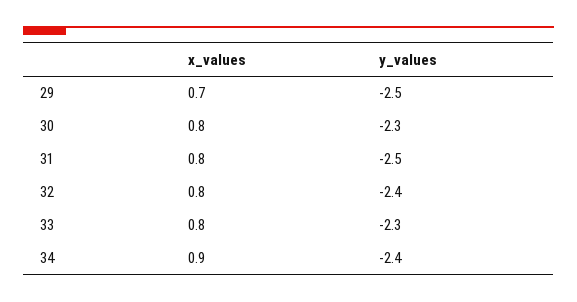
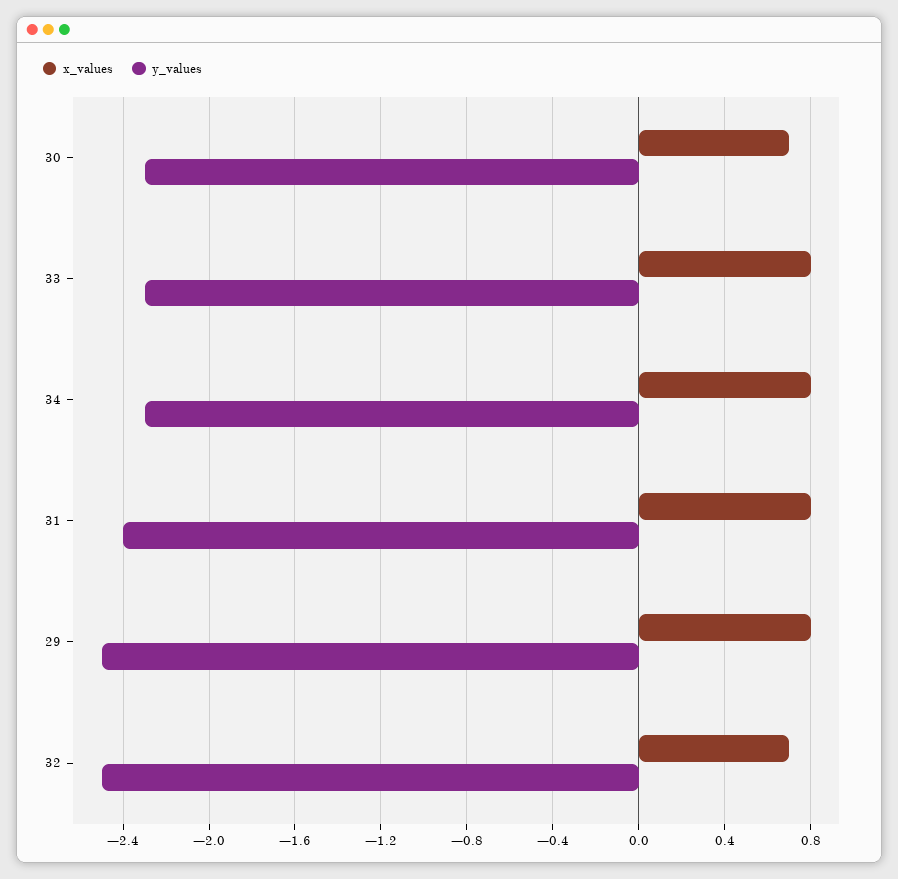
  {
    "x_values": {
-     "29": 0.7,
+     "29": 0.8,
-     "30": 0.8,
+     "30": 0.7,
      "31": 0.8,
-     "32": 0.8,
+     "32": 0.7,
      "33": 0.8,
-     "34": 0.9
+     "34": 0.8
    },
    "y_values": {
      "29": -2.5,
      "30": -2.3,
-     "31": -2.5,
+     "31": -2.4,
-     "32": -2.4,
+     "32": -2.5,
      "33": -2.3,
-     "34": -2.4
+     "34": -2.3
    }
  }

